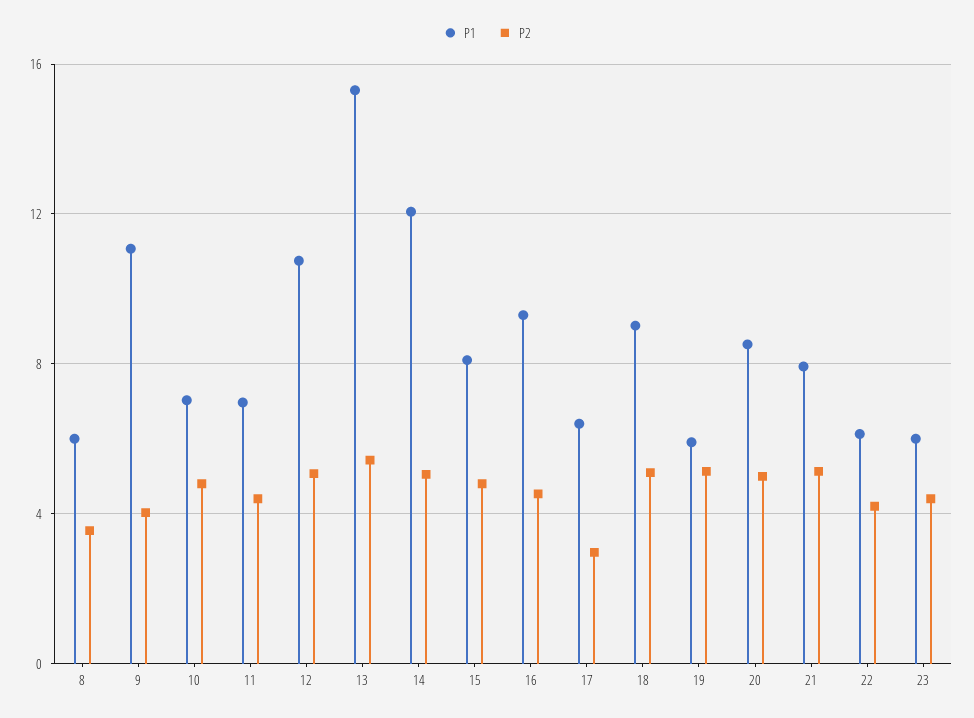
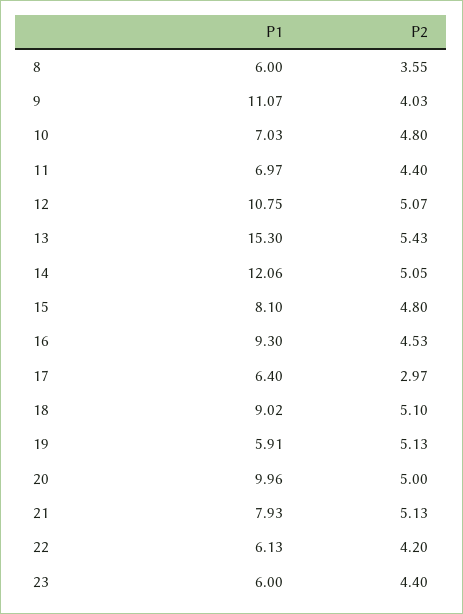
  {
    "P1": {
      "8": 6,
      "9": 11.07,
      "10": 7.03,
      "11": 6.97,
      "12": 10.75,
      "13": 15.3,
      "14": 12.06,
      "15": 8.1,
      "16": 9.3,
      "17": 6.4,
      "18": 9.02,
      "19": 5.91,
-     "20": 8.5,
+     "20": 9.96,
      "21": 7.93,
      "22": 6.13,
      "23": 6
    },
    "P2": {
      "8": 3.55,
      "9": 4.03,
      "10": 4.8,
      "11": 4.4,
      "12": 5.07,
      "13": 5.43,
      "14": 5.05,
      "15": 4.8,
      "16": 4.53,
      "17": 2.97,
      "18": 5.1,
      "19": 5.13,
      "20": 5,
      "21": 5.13,
      "22": 4.2,
      "23": 4.4
    }
  }

